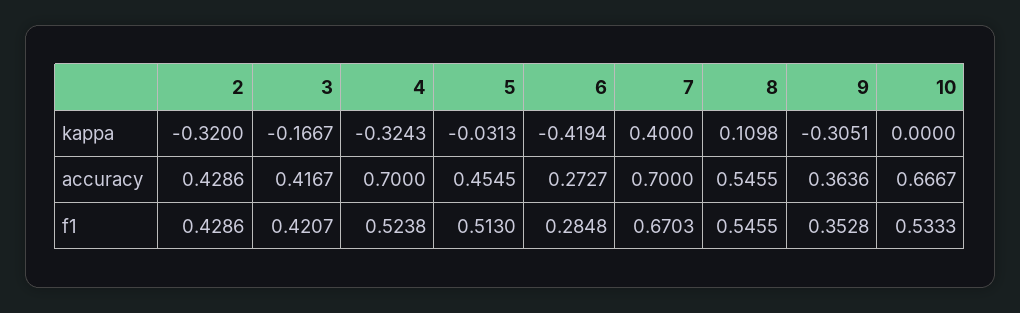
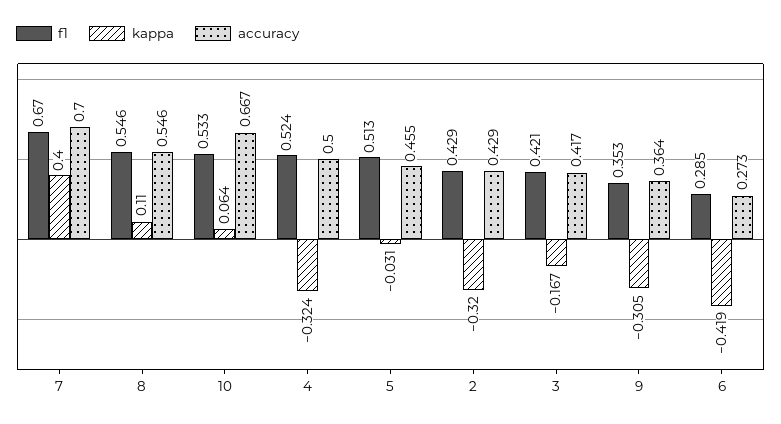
  {
    "kappa": {
      "2": -0.32,
      "3": -0.1667,
      "4": -0.3243,
      "5": -0.0313,
      "6": -0.4194,
      "7": 0.4,
      "8": 0.1098,
      "9": -0.3051,
-     "10": 0
+     "10": 0.064
    },
    "accuracy": {
      "2": 0.4286,
      "3": 0.4167,
-     "4": 0.7,
+     "4": 0.5,
      "5": 0.4545,
      "6": 0.2727,
      "7": 0.7,
      "8": 0.5455,
      "9": 0.3636,
      "10": 0.6667
    },
    "f1": {
      "2": 0.4286,
      "3": 0.4207,
      "4": 0.5238,
      "5": 0.513,
      "6": 0.2848,
      "7": 0.6703,
      "8": 0.5455,
      "9": 0.3528,
      "10": 0.5333
    }
  }

